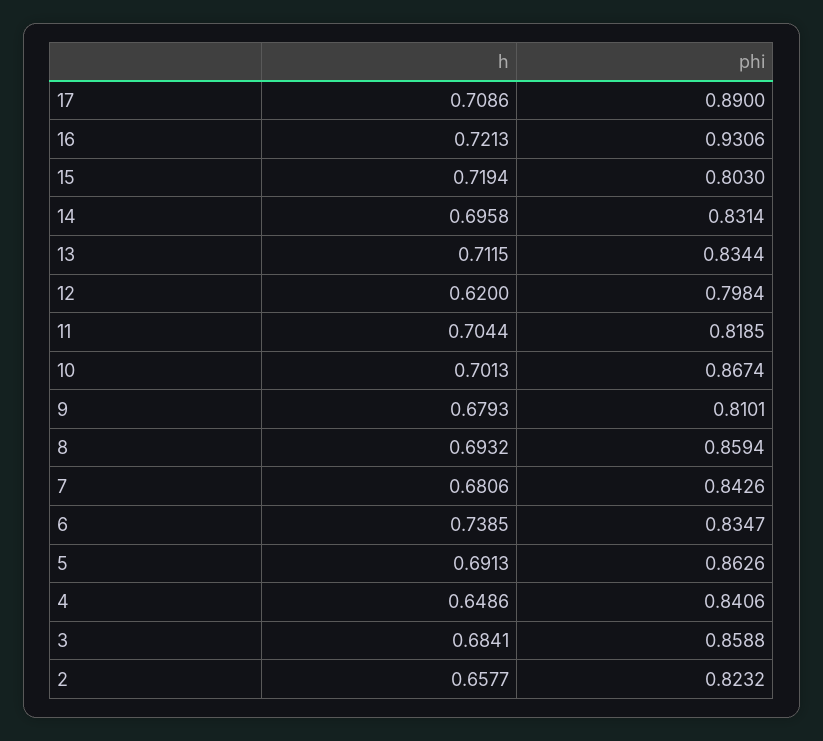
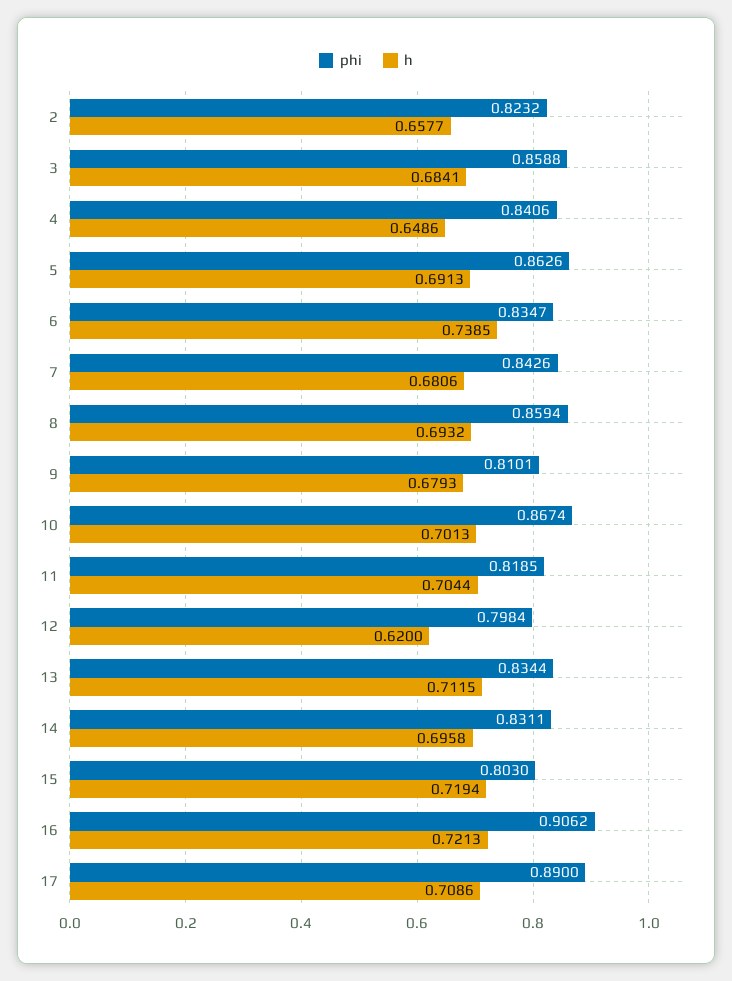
  {
    "h": {
      "17": 0.7086,
      "16": 0.7213,
      "15": 0.7194,
      "14": 0.6958,
      "13": 0.7115,
      "12": 0.62,
      "11": 0.7044,
      "10": 0.7013,
      "9": 0.6793,
      "8": 0.6932,
      "7": 0.6806,
      "6": 0.7385,
      "5": 0.6913,
      "4": 0.6486,
      "3": 0.6841,
      "2": 0.6577
    },
    "phi": {
      "17": 0.89,
-     "16": 0.9306,
+     "16": 0.9062,
      "15": 0.803,
-     "14": 0.8314,
+     "14": 0.8311,
      "13": 0.8344,
      "12": 0.7984,
      "11": 0.8185,
      "10": 0.8674,
      "9": 0.8101,
      "8": 0.8594,
      "7": 0.8426,
      "6": 0.8347,
      "5": 0.8626,
      "4": 0.8406,
      "3": 0.8588,
      "2": 0.8232
    }
  }

